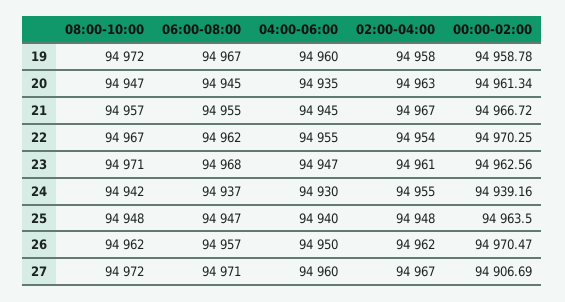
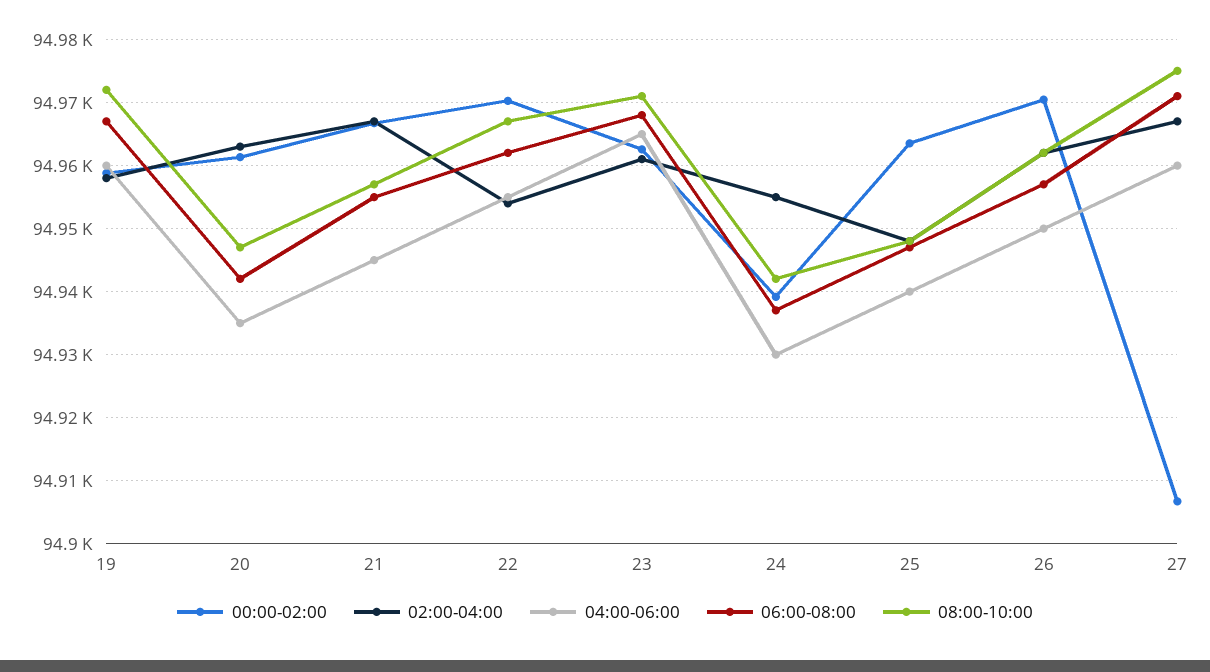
  {
    "08:00-10:00": {
      "19": 94972,
      "20": 94947,
      "21": 94957,
      "22": 94967,
      "23": 94971,
      "24": 94942,
      "25": 94948,
      "26": 94962,
-     "27": 94972
+     "27": 94975
    },
    "06:00-08:00": {
      "19": 94967,
-     "20": 94945,
+     "20": 94942,
      "21": 94955,
      "22": 94962,
      "23": 94968,
      "24": 94937,
      "25": 94947,
      "26": 94957,
      "27": 94971
    },
    "04:00-06:00": {
      "19": 94960,
      "20": 94935,
      "21": 94945,
      "22": 94955,
-     "23": 94947,
+     "23": 94965,
      "24": 94930,
      "25": 94940,
      "26": 94950,
      "27": 94960
    },
    "02:00-04:00": {
      "19": 94958,
      "20": 94963,
      "21": 94967,
      "22": 94954,
      "23": 94961,
      "24": 94955,
      "25": 94948,
      "26": 94962,
      "27": 94967
    },
    "00:00-02:00": {
      "19": 94958.78,
      "20": 94961.34,
      "21": 94966.72,
      "22": 94970.25,
      "23": 94962.56,
      "24": 94939.16,
      "25": 94963.5,
      "26": 94970.47,
      "27": 94906.69
    }
  }

